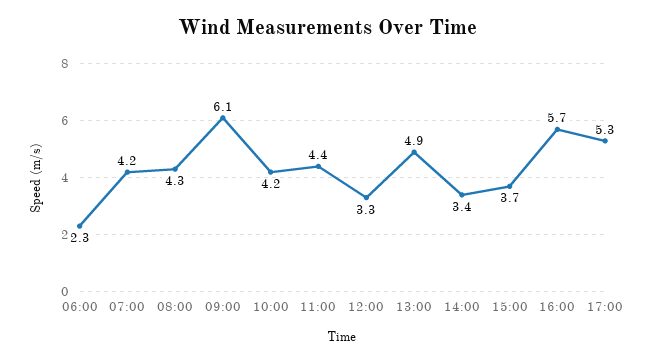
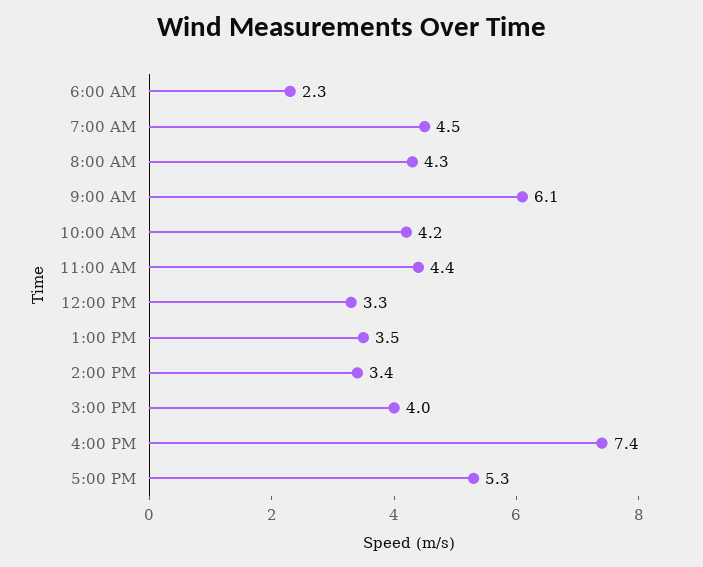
  {
    "06:00": 2.3,
-   "07:00": 4.2,
+   "07:00": 4.5,
    "08:00": 4.3,
    "09:00": 6.1,
    "10:00": 4.2,
    "11:00": 4.4,
    "12:00": 3.3,
-   "13:00": 4.9,
+   "13:00": 3.5,
    "14:00": 3.4,
-   "15:00": 3.7,
+   "15:00": 4,
-   "16:00": 5.7,
+   "16:00": 7.4,
    "17:00": 5.3
  }

